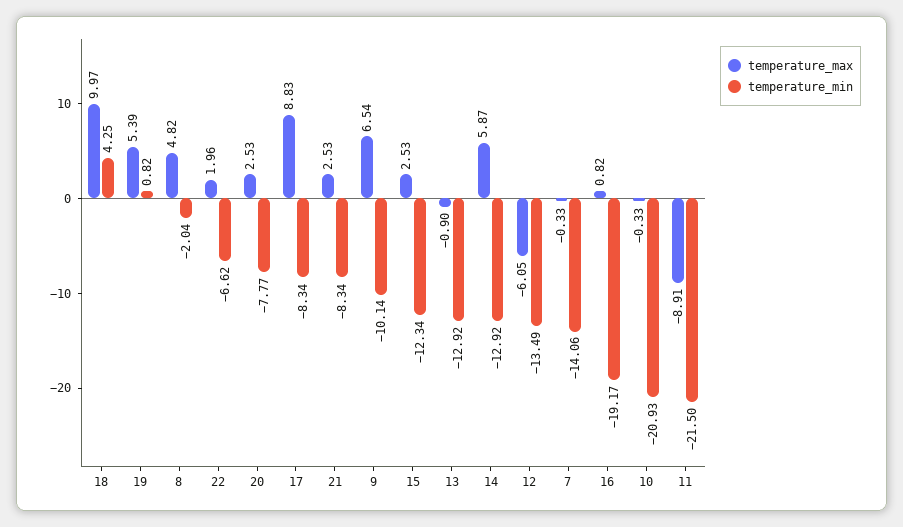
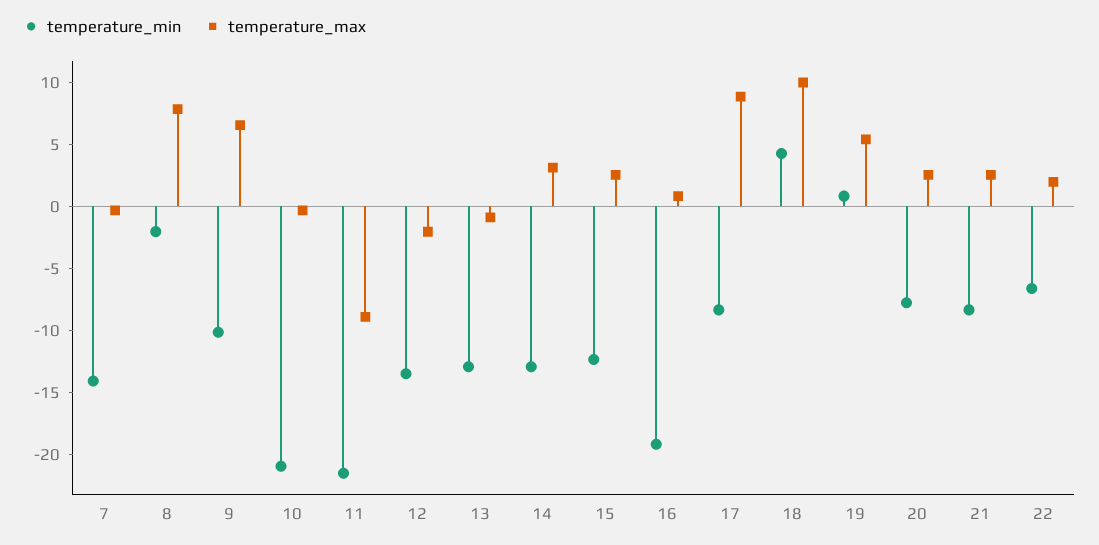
  {
    "temperature_max": {
      "18": 9.97,
      "19": 5.39,
-     "8": 4.82,
+     "8": 8,
      "22": 1.96,
      "20": 2.53,
      "17": 8.83,
      "21": 2.53,
      "9": 6.54,
      "15": 2.53,
      "13": -0.9,
-     "14": 5.87,
+     "14": 3,
-     "12": -6.05,
+     "12": -2,
      "7": -0.33,
      "16": 0.82,
      "10": -0.33,
      "11": -8.91
    },
    "temperature_min": {
      "18": 4.25,
      "19": 0.82,
      "8": -2.04,
      "22": -6.62,
      "20": -7.77,
      "17": -8.34,
      "21": -8.34,
      "9": -10.14,
      "15": -12.34,
      "13": -12.92,
      "14": -12.92,
      "12": -13.49,
      "7": -14.06,
      "16": -19.17,
      "10": -20.93,
      "11": -21.5
    }
  }

